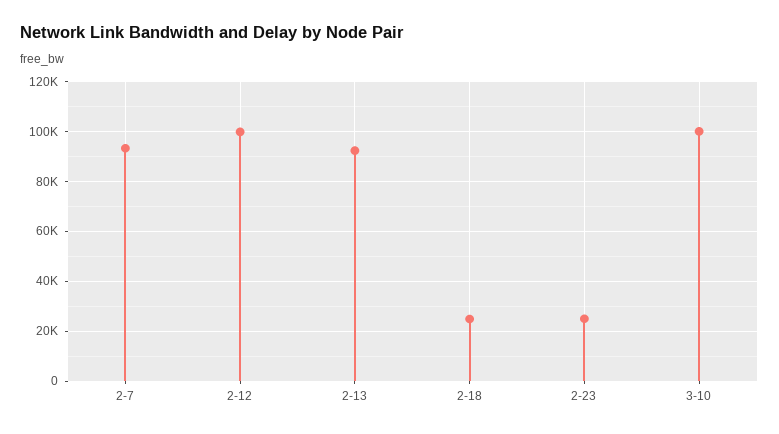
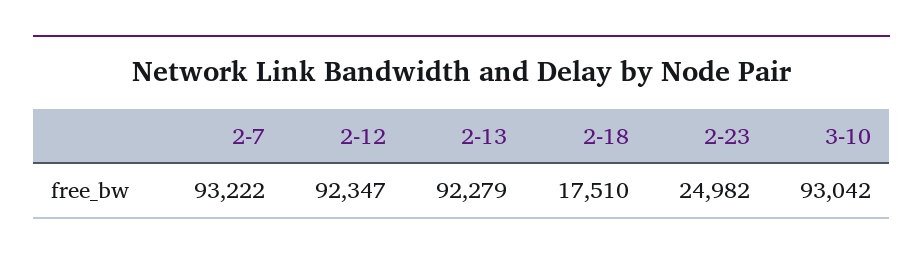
  {
    "2-7": 93222,
-   "2-12": 100000,
+   "2-12": 92347,
    "2-13": 92279,
-   "2-18": 25000,
+   "2-18": 17510,
    "2-23": 24982,
-   "3-10": 100000
+   "3-10": 93042
  }

